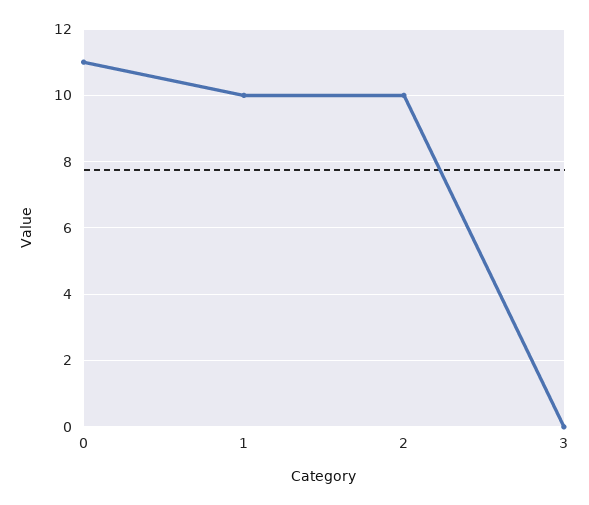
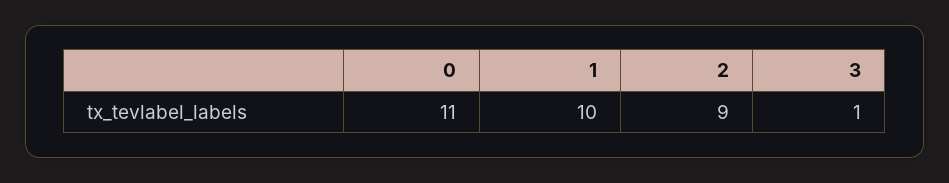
  {
    "0": 11,
    "1": 10,
-   "2": 10,
+   "2": 9,
-   "3": 0
+   "3": 1
  }

